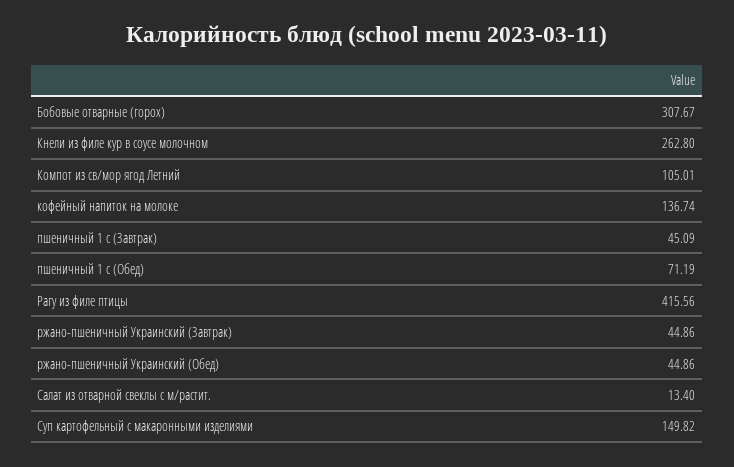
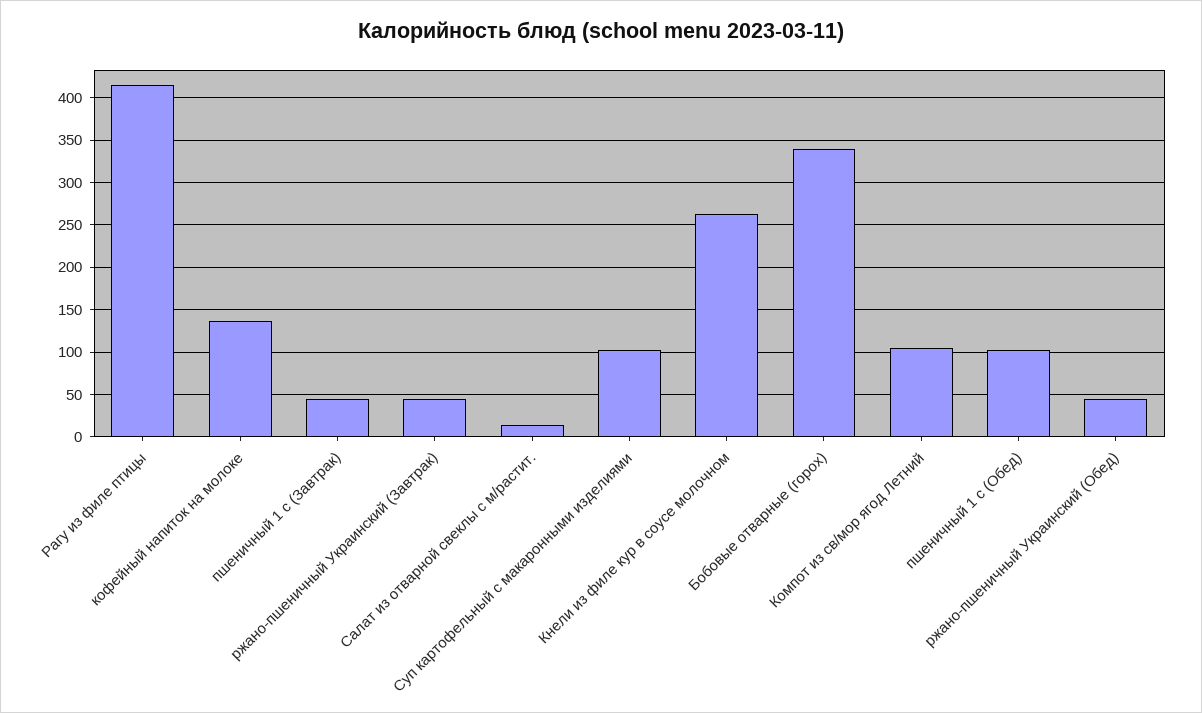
  {
-   "Бобовые отварные (горох)": 307.67,
+   "Бобовые отварные (горох)": 340,
    "Кнели из филе кур в соусе молочном": 262.8,
    "Компот из св/мор ягод Летний": 105.01,
    "кофейный напиток на молоке": 136.74,
    "пшеничный 1 с (Завтрак)": 45.09,
-   "пшеничный 1 с (Обед)": 71.19,
+   "пшеничный 1 с (Обед)": 100,
    "Рагу из филе птицы": 415.56,
    "ржано-пшеничный Украинский (Завтрак)": 44.86,
    "ржано-пшеничный Украинский (Обед)": 44.86,
    "Салат из отварной свеклы с м/растит.": 13.4,
-   "Суп картофельный с макаронными изделиями": 149.82
+   "Суп картофельный с макаронными изделиями": 100
  }

